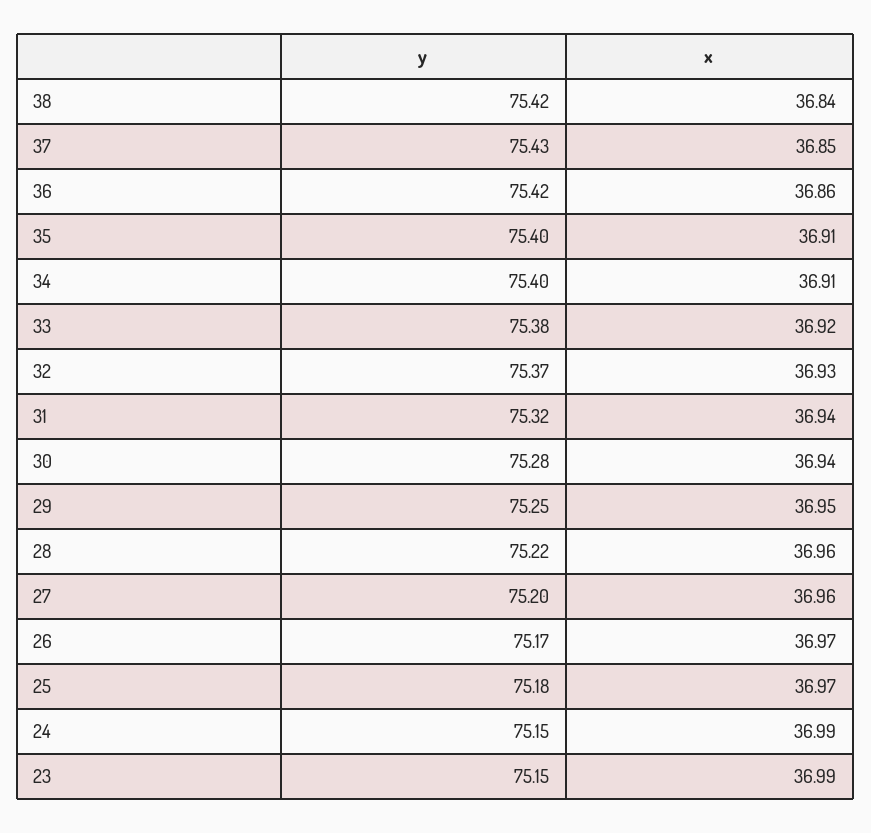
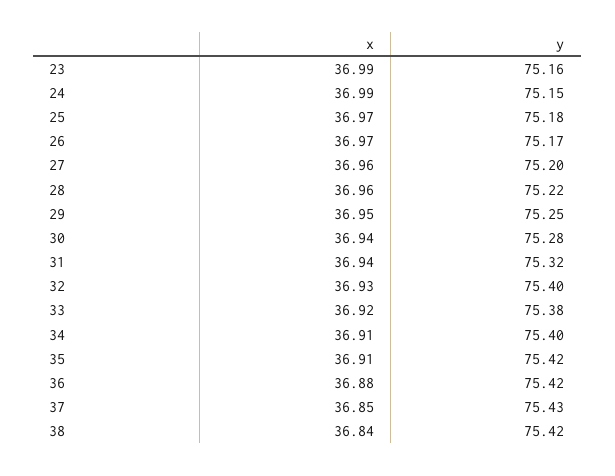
  {
    "y": {
      "38": 75.42,
      "37": 75.43,
      "36": 75.42,
-     "35": 75.4,
+     "35": 75.42,
      "34": 75.4,
      "33": 75.38,
-     "32": 75.37,
+     "32": 75.4,
      "31": 75.32,
      "30": 75.28,
      "29": 75.25,
      "28": 75.22,
      "27": 75.2,
      "26": 75.17,
      "25": 75.18,
      "24": 75.15,
-     "23": 75.15
+     "23": 75.16
    },
    "x": {
      "38": 36.84,
      "37": 36.85,
-     "36": 36.86,
+     "36": 36.88,
      "35": 36.91,
      "34": 36.91,
      "33": 36.92,
      "32": 36.93,
      "31": 36.94,
      "30": 36.94,
      "29": 36.95,
      "28": 36.96,
      "27": 36.96,
      "26": 36.97,
      "25": 36.97,
      "24": 36.99,
      "23": 36.99
    }
  }

